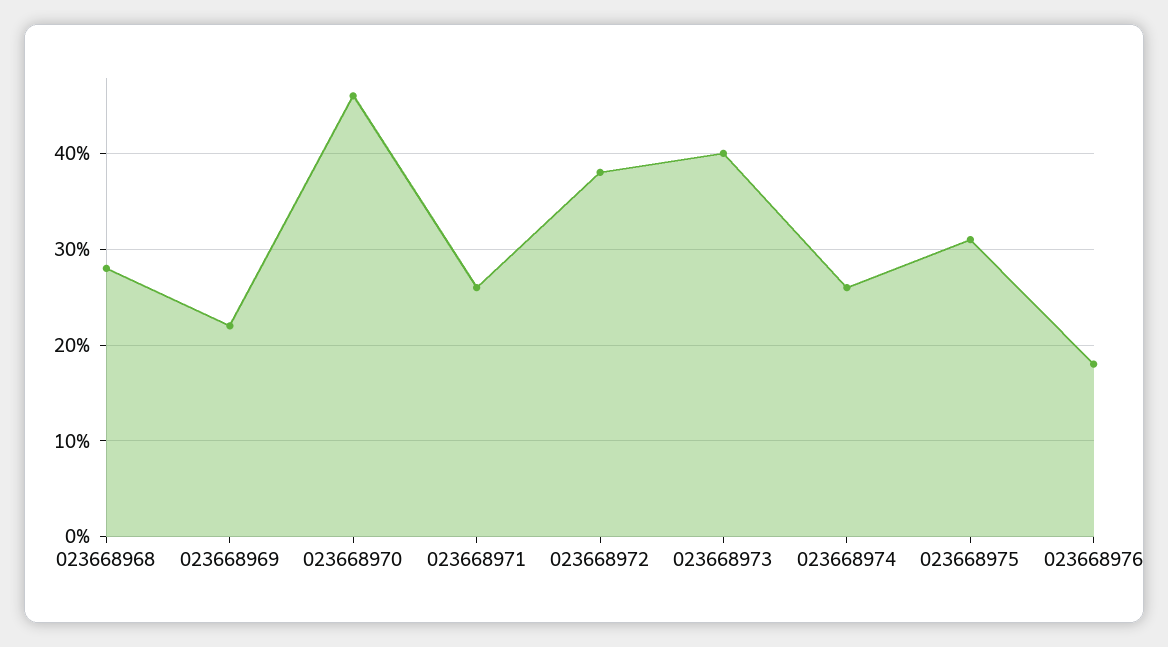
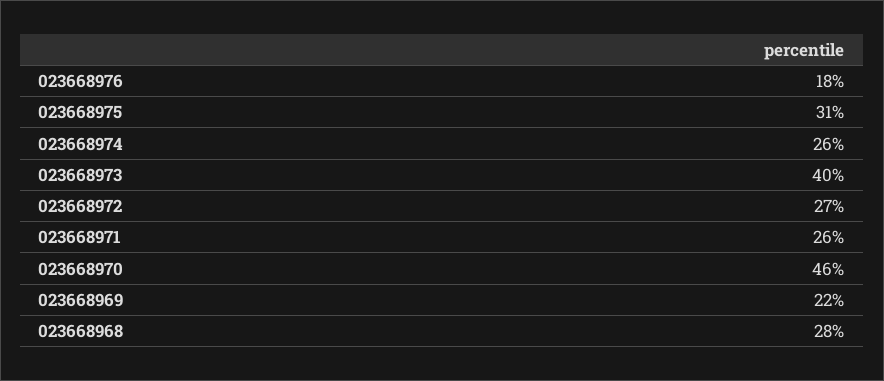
  {
    "023668968": 28,
    "023668969": 22,
    "023668970": 46,
    "023668971": 26,
-   "023668972": 38,
+   "023668972": 27,
    "023668973": 40,
    "023668974": 26,
    "023668975": 31,
    "023668976": 18
  }

